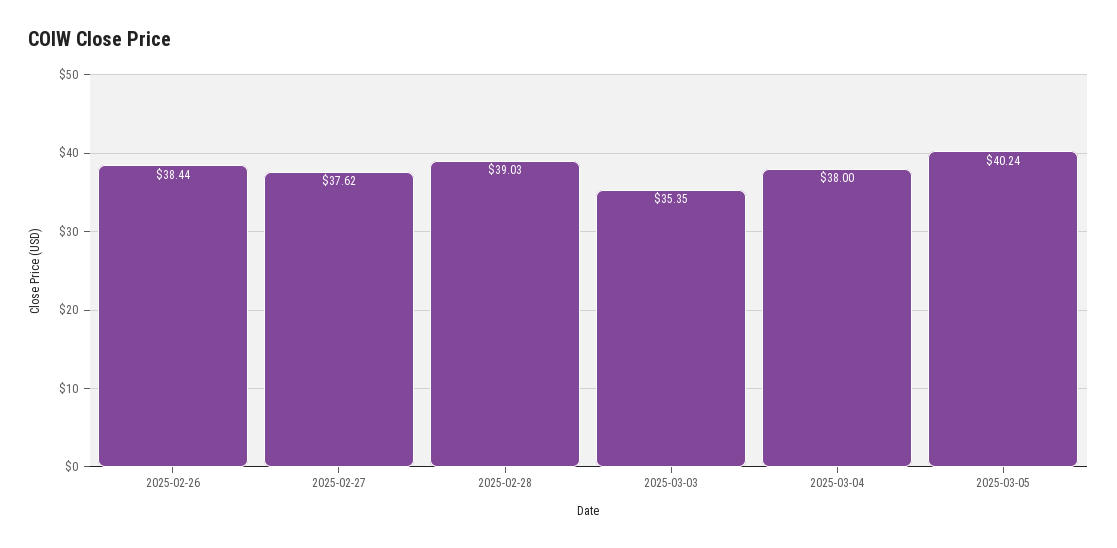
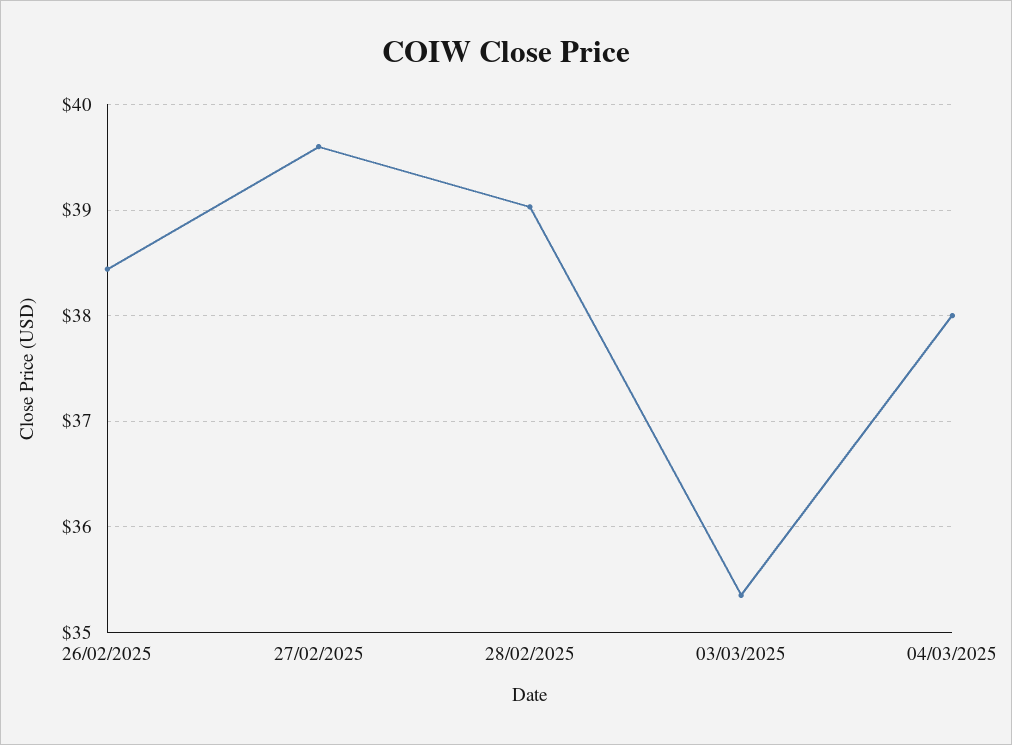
  {
    "2025-02-26": 38.44,
-   "2025-02-27": 37.62,
+   "2025-02-27": 39.6,
    "2025-02-28": 39.03,
    "2025-03-03": 35.35,
-   "2025-03-04": 38,
+   "2025-03-04": 38
-   "2025-03-05": 40.24
  }

